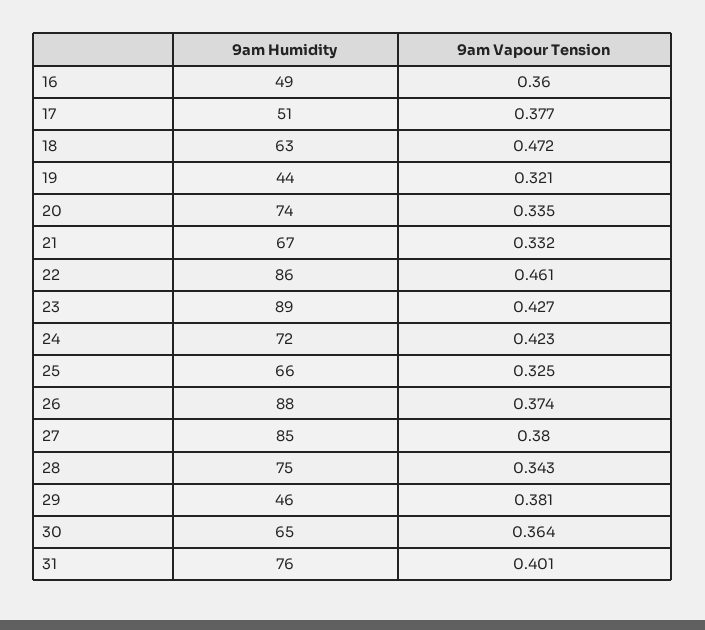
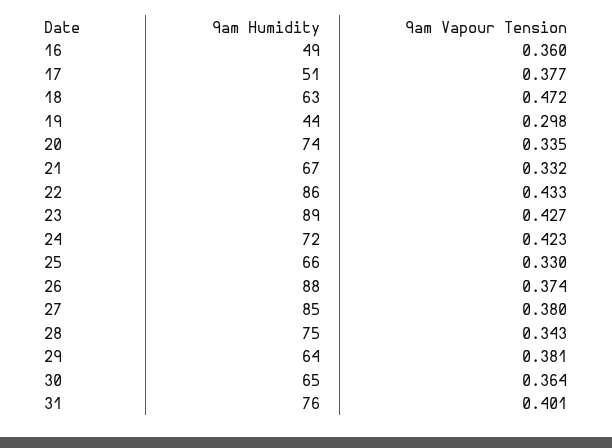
  {
    "9am Humidity": {
      "16": 49,
      "17": 51,
      "18": 63,
      "19": 44,
      "20": 74,
      "21": 67,
      "22": 86,
      "23": 89,
      "24": 72,
      "25": 66,
      "26": 88,
      "27": 85,
      "28": 75,
-     "29": 46,
+     "29": 64,
      "30": 65,
      "31": 76
    },
    "9am Vapour Tension": {
      "16": 0.36,
      "17": 0.377,
      "18": 0.472,
-     "19": 0.321,
+     "19": 0.298,
      "20": 0.335,
      "21": 0.332,
-     "22": 0.461,
+     "22": 0.433,
      "23": 0.427,
      "24": 0.423,
-     "25": 0.325,
+     "25": 0.33,
      "26": 0.374,
      "27": 0.38,
      "28": 0.343,
      "29": 0.381,
      "30": 0.364,
      "31": 0.401
    }
  }

